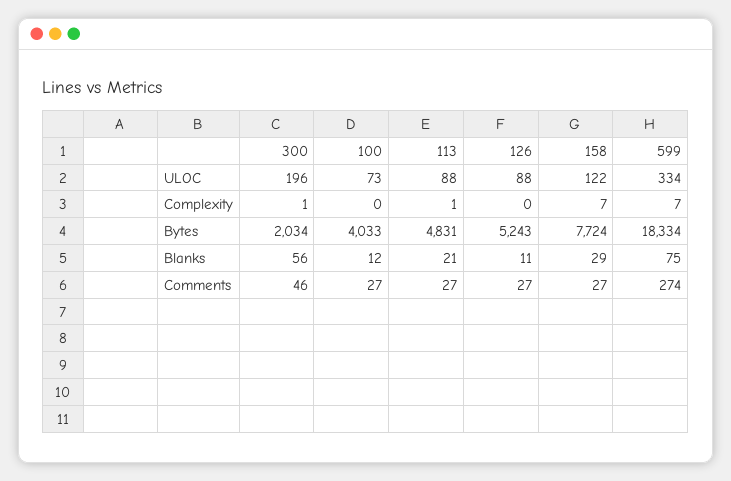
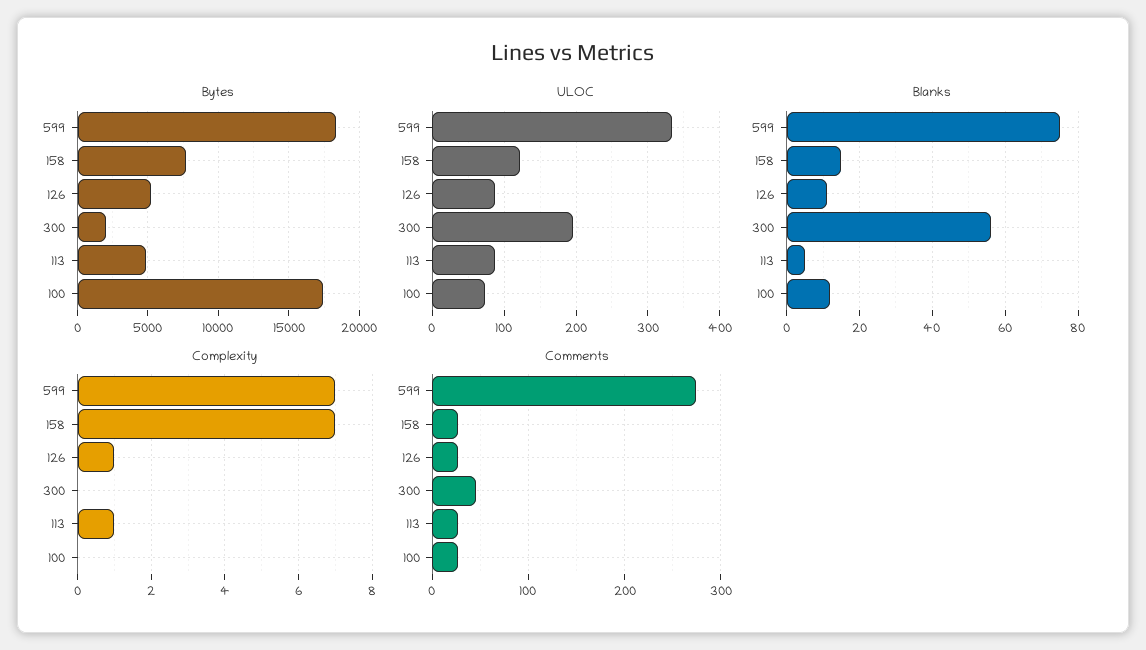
  {
    "ULOC": {
      "300": 196,
      "100": 73,
      "113": 88,
      "126": 88,
      "158": 122,
      "599": 334
    },
    "Complexity": {
-     "300": 1,
+     "300": 0,
      "100": 0,
      "113": 1,
-     "126": 0,
+     "126": 1,
      "158": 7,
      "599": 7
    },
    "Bytes": {
      "300": 2034,
-     "100": 4033,
+     "100": 17500,
      "113": 4831,
      "126": 5243,
      "158": 7724,
      "599": 18334
    },
    "Blanks": {
      "300": 56,
      "100": 12,
-     "113": 21,
+     "113": 5,
      "126": 11,
-     "158": 29,
+     "158": 15,
      "599": 75
    },
    "Comments": {
      "300": 46,
      "100": 27,
      "113": 27,
      "126": 27,
      "158": 27,
      "599": 274
    }
  }

